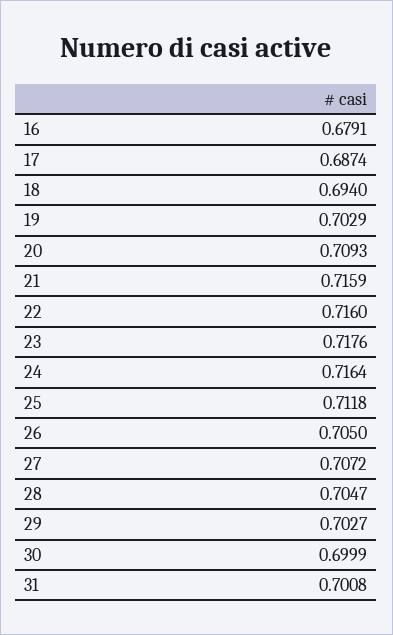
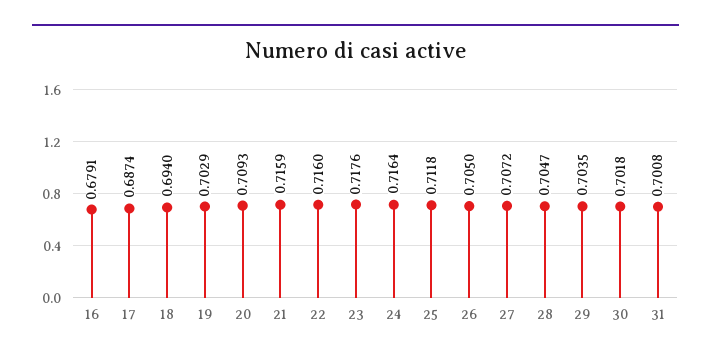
  {
    "16": 0.6791,
    "17": 0.6874,
    "18": 0.694,
    "19": 0.7029,
    "20": 0.7093,
    "21": 0.7159,
    "22": 0.716,
    "23": 0.7176,
    "24": 0.7164,
    "25": 0.7118,
    "26": 0.705,
    "27": 0.7072,
    "28": 0.7047,
-   "29": 0.7027,
+   "29": 0.7035,
-   "30": 0.6999,
+   "30": 0.7018,
    "31": 0.7008
  }

